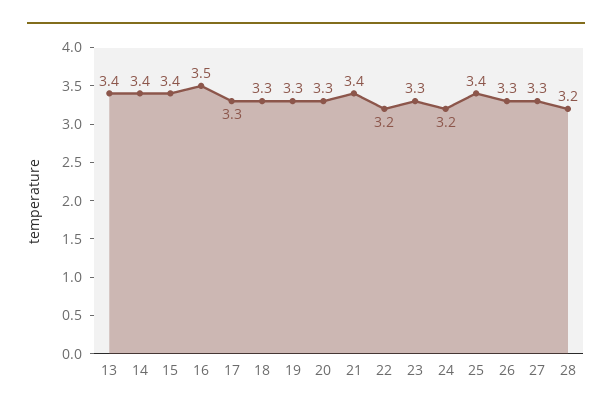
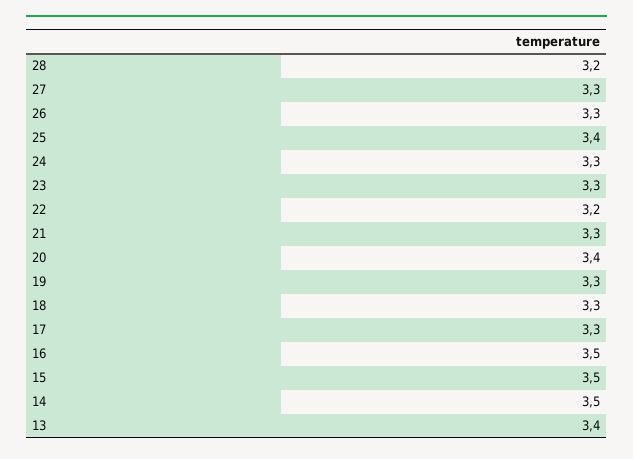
  {
    "13": 3.4,
-   "14": 3.4,
+   "14": 3.5,
-   "15": 3.4,
+   "15": 3.5,
    "16": 3.5,
    "17": 3.3,
    "18": 3.3,
    "19": 3.3,
-   "20": 3.3,
+   "20": 3.4,
-   "21": 3.4,
+   "21": 3.3,
    "22": 3.2,
    "23": 3.3,
-   "24": 3.2,
+   "24": 3.3,
    "25": 3.4,
    "26": 3.3,
    "27": 3.3,
    "28": 3.2
  }

